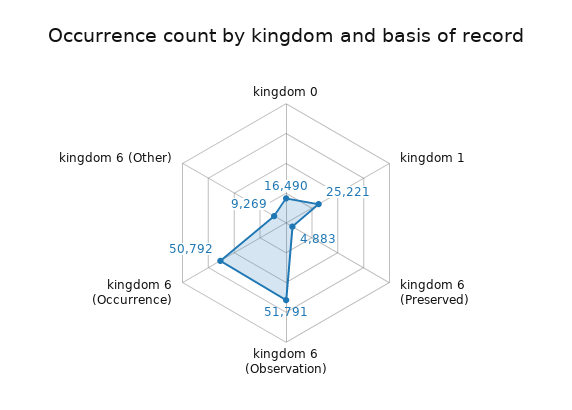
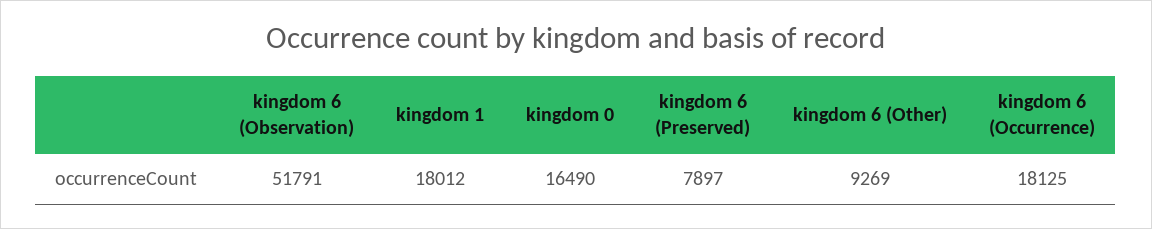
  {
    "kingdom 0": 16490,
-   "kingdom 1": 25221,
+   "kingdom 1": 18012,
-   "kingdom 6 (Preserved)": 4883,
+   "kingdom 6 (Preserved)": 7897,
    "kingdom 6 (Observation)": 51791,
-   "kingdom 6 (Occurrence)": 50792,
+   "kingdom 6 (Occurrence)": 18125,
    "kingdom 6 (Other)": 9269
  }

